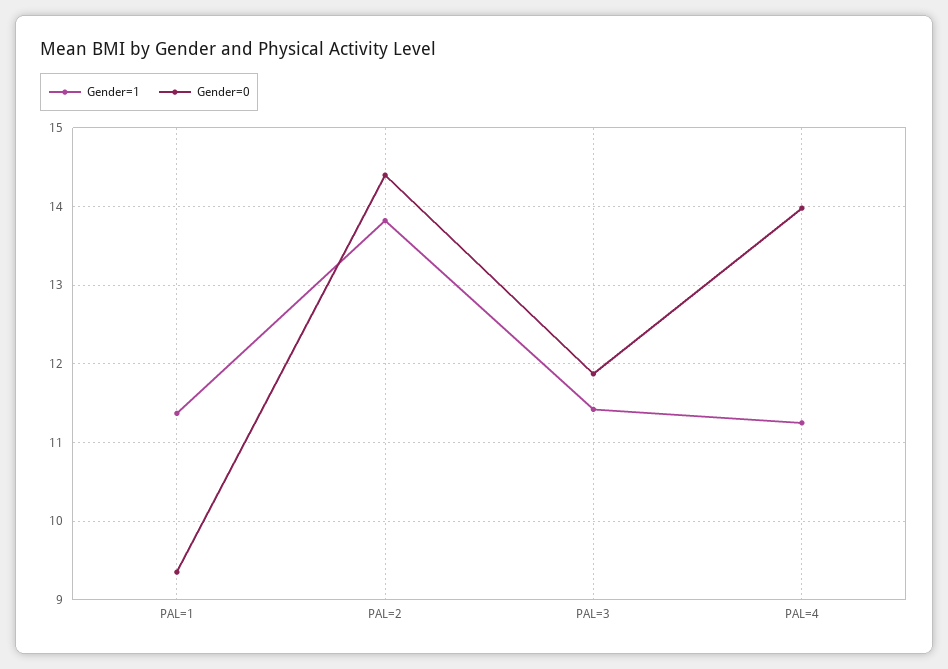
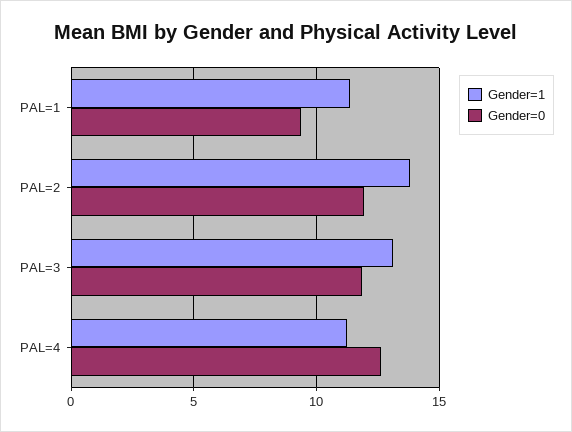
  {
    "Gender=1": {
      "PAL=1": 11.4,
      "PAL=2": 13.8,
-     "PAL=3": 11.4,
+     "PAL=3": 13,
      "PAL=4": 11.3
    },
    "Gender=0": {
      "PAL=1": 9.4,
-     "PAL=2": 14.4,
+     "PAL=2": 12,
      "PAL=3": 11.9,
-     "PAL=4": 14
+     "PAL=4": 12.5
    }
  }

